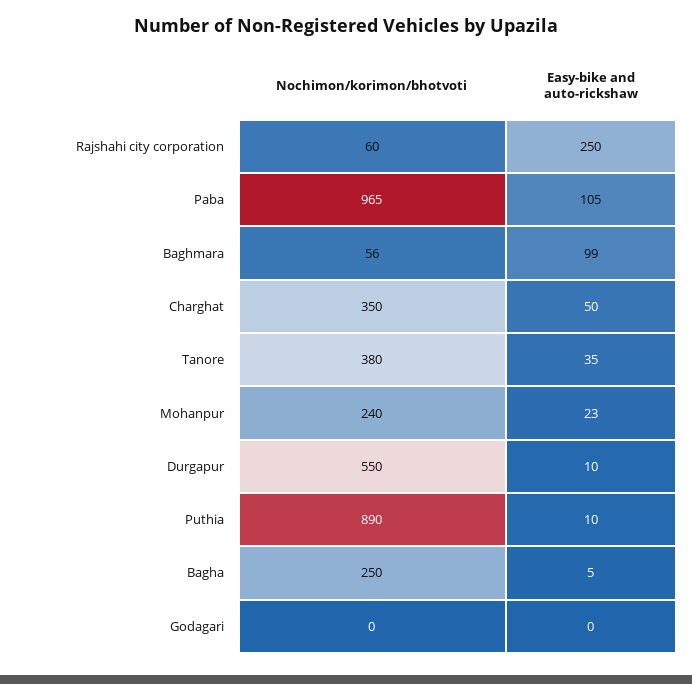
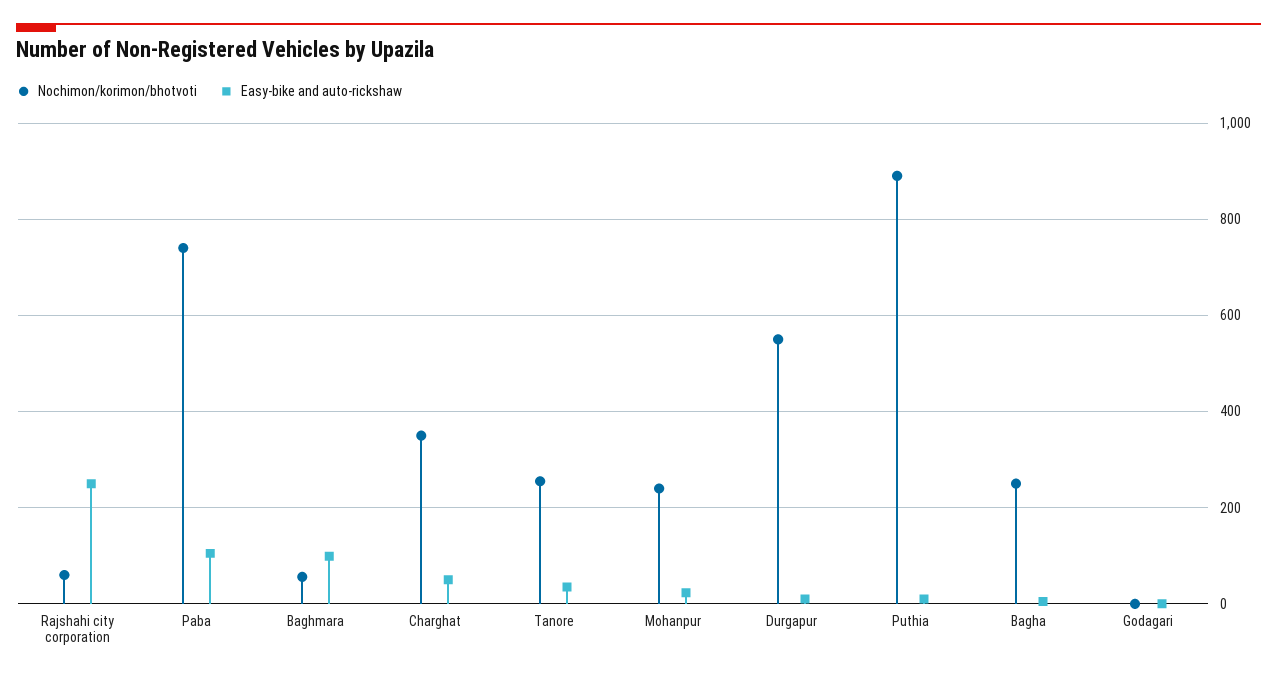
  {
    "Nochimon/korimon/bhotvoti": {
      "Rajshahi city corporation": 60,
-     "Paba": 965,
+     "Paba": 740,
      "Baghmara": 56,
      "Charghat": 350,
-     "Tanore": 380,
+     "Tanore": 260,
      "Mohanpur": 240,
      "Durgapur": 550,
      "Puthia": 890,
      "Bagha": 250,
      "Godagari": 0
    },
    "Easy-bike and auto-rickshaw": {
      "Rajshahi city corporation": 250,
      "Paba": 105,
      "Baghmara": 99,
      "Charghat": 50,
      "Tanore": 35,
      "Mohanpur": 23,
      "Durgapur": 10,
      "Puthia": 10,
      "Bagha": 5,
      "Godagari": 0
    }
  }

